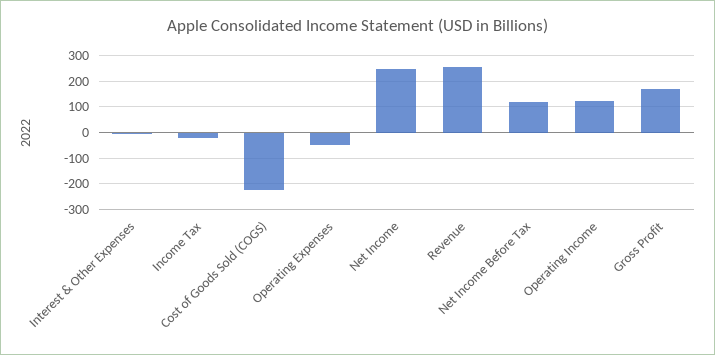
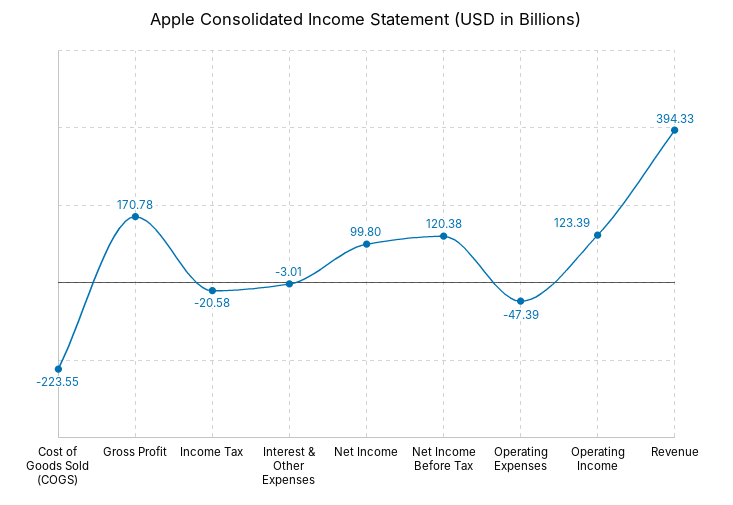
  {
    "Interest & Other Expenses": -3.01,
    "Income Tax": -20.58,
    "Cost of Goods Sold (COGS)": -223.55,
    "Operating Expenses": -47.39,
-   "Net Income": 250,
+   "Net Income": 99.8,
-   "Revenue": 250,
+   "Revenue": 394.33,
    "Net Income Before Tax": 120.38,
    "Operating Income": 123.39,
    "Gross Profit": 170.78
  }

